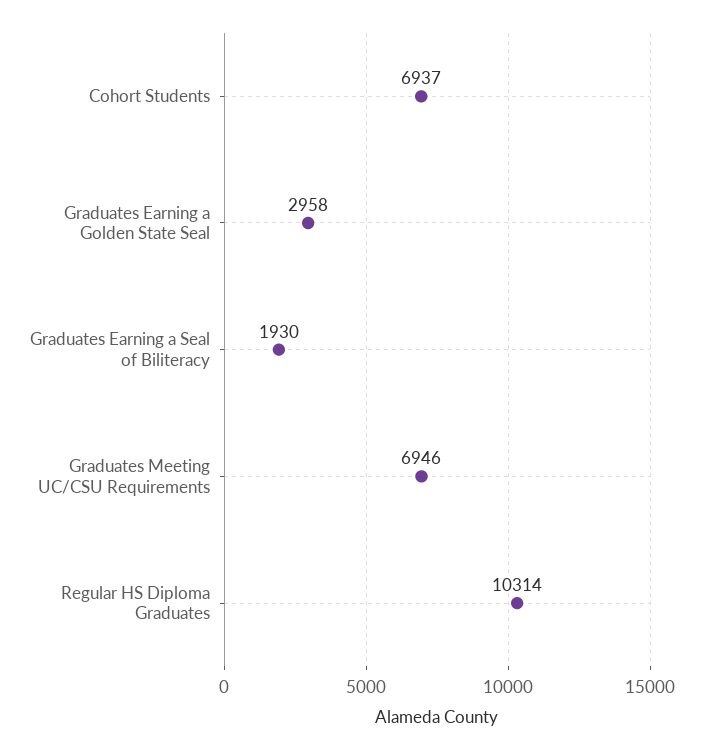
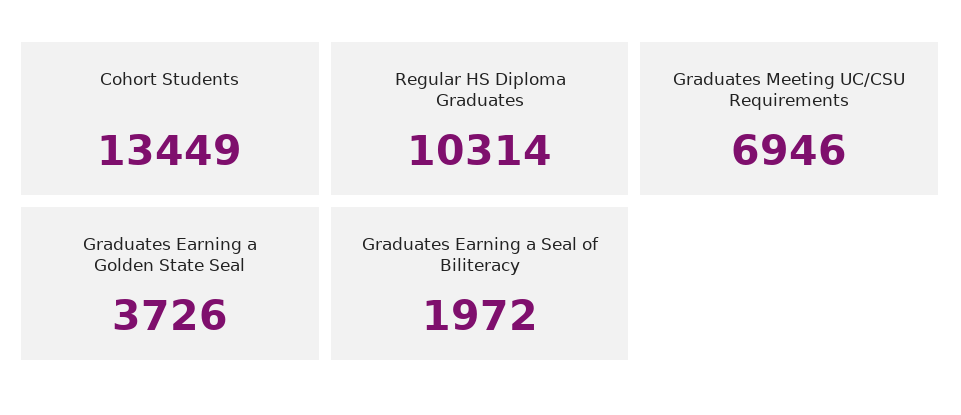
  {
-   "Cohort Students": 6937,
+   "Cohort Students": 13449,
-   "Graduates Earning a Golden State Seal": 2958,
+   "Graduates Earning a Golden State Seal": 3726,
-   "Graduates Earning a Seal of Biliteracy": 1930,
+   "Graduates Earning a Seal of Biliteracy": 1972,
    "Graduates Meeting UC/CSU Requirements": 6946,
    "Regular HS Diploma Graduates": 10314
  }

